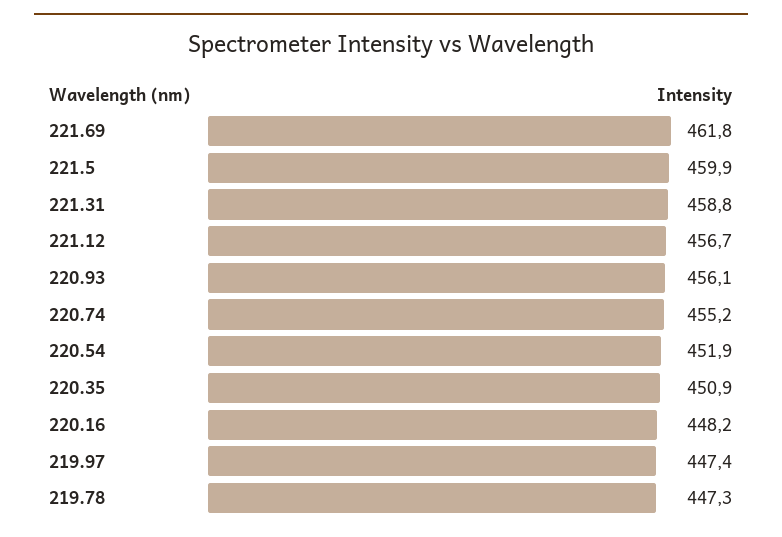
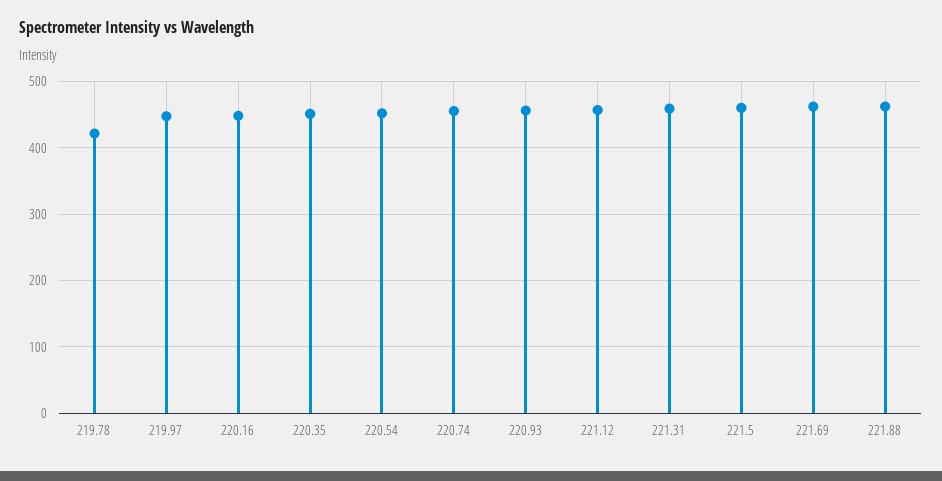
  {
    "221.69": 461.8,
    "221.5": 459.9,
    "221.31": 458.8,
    "221.12": 456.7,
    "220.93": 456.1,
    "220.74": 455.2,
    "220.54": 451.9,
    "220.35": 450.9,
    "220.16": 448.2,
    "219.97": 447.4,
-   "219.78": 447.3
+   "219.78": 420,
+   "221.88": 460
  }

